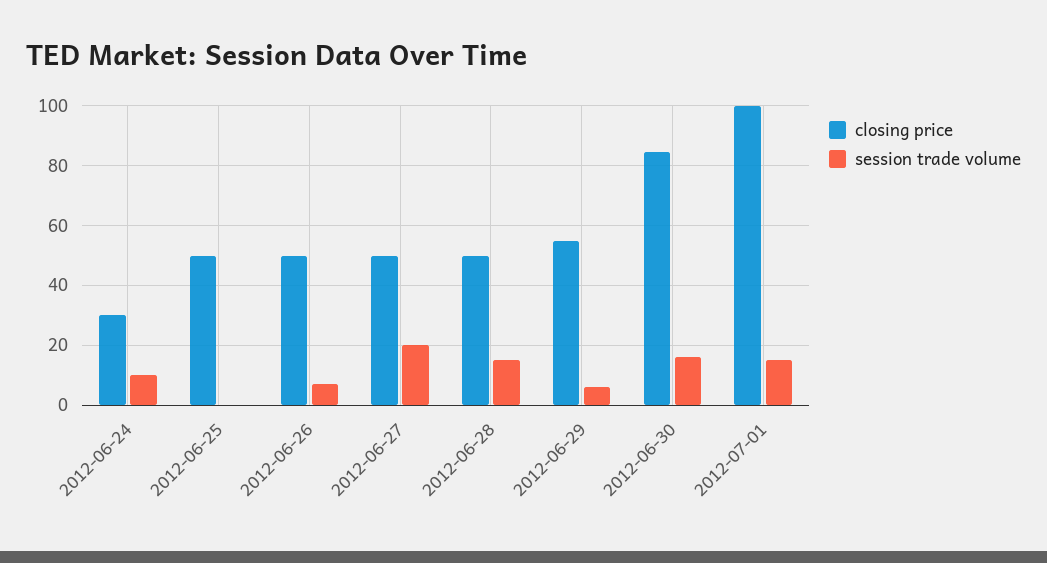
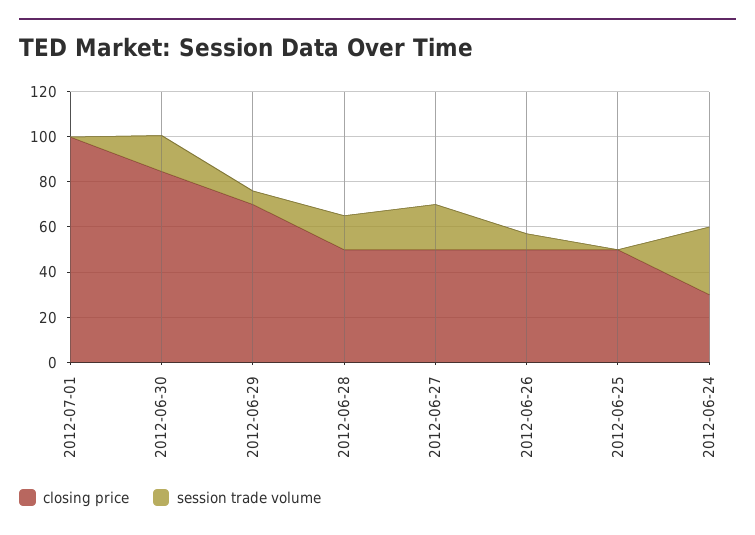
  {
    "closing price": {
      "2012-06-24": 30,
      "2012-06-25": 50,
      "2012-06-26": 50,
      "2012-06-27": 50,
      "2012-06-28": 50,
-     "2012-06-29": 55,
+     "2012-06-29": 70,
      "2012-06-30": 85,
      "2012-07-01": 100
    },
    "session trade volume": {
-     "2012-06-24": 10,
+     "2012-06-24": 30,
      "2012-06-25": 0,
      "2012-06-26": 7.5,
      "2012-06-27": 20,
      "2012-06-28": 15,
      "2012-06-29": 5,
      "2012-06-30": 15,
-     "2012-07-01": 15
+     "2012-07-01": 0
    }
  }

